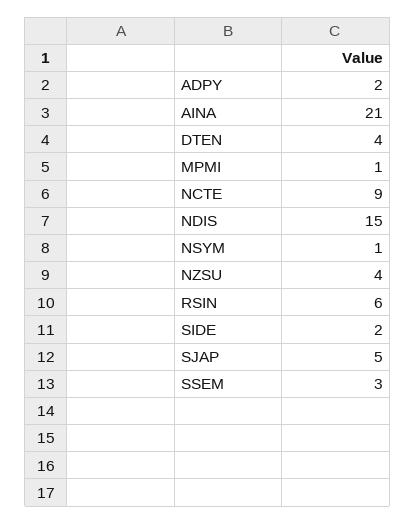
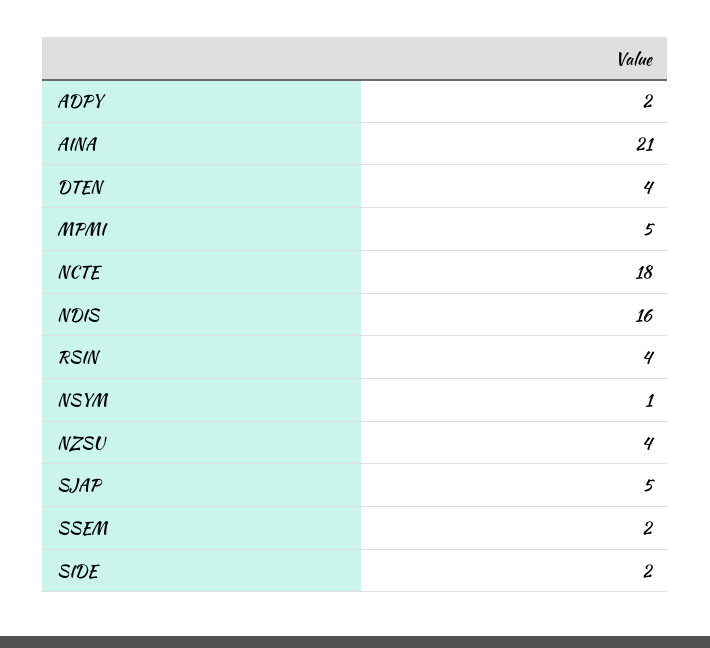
  {
    "ADPY": 2,
    "AINA": 21,
    "DTEN": 4,
-   "MPMI": 1,
+   "MPMI": 5,
-   "NCTE": 9,
+   "NCTE": 18,
-   "NDIS": 15,
+   "NDIS": 16,
    "NSYM": 1,
    "NZSU": 4,
-   "RSIN": 6,
+   "RSIN": 4,
    "SIDE": 2,
    "SJAP": 5,
-   "SSEM": 3
+   "SSEM": 2
  }

